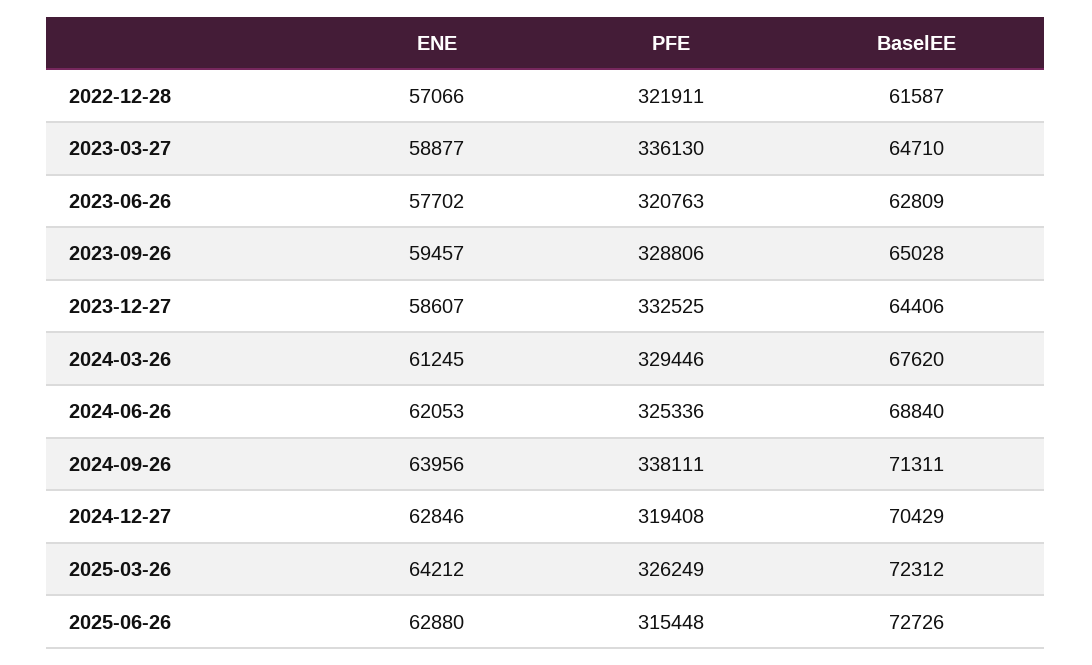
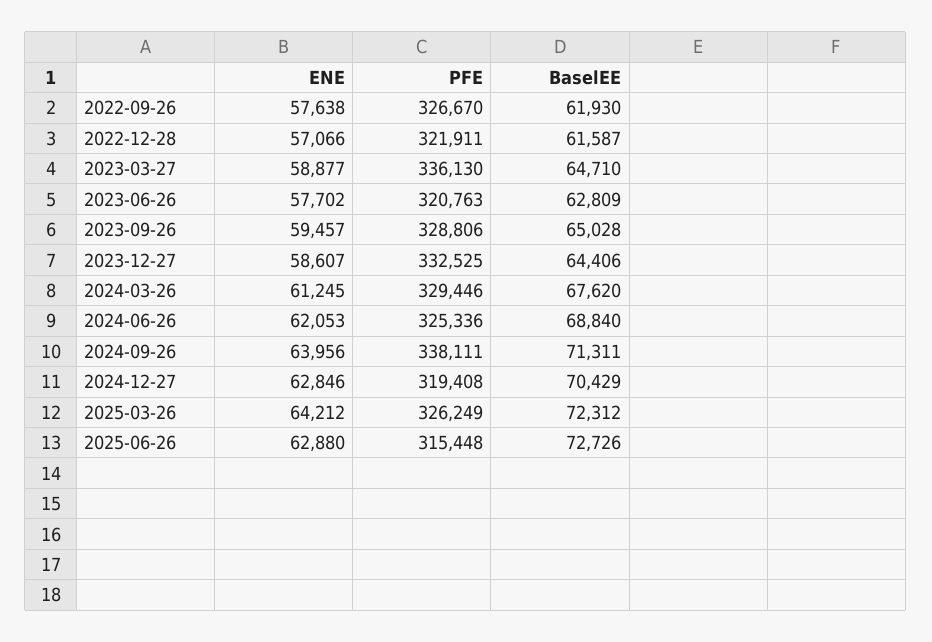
  {
    "ENE": {
      "2022-12-28": 57066,
      "2023-03-27": 58877,
      "2023-06-26": 57702,
      "2023-09-26": 59457,
      "2023-12-27": 58607,
      "2024-03-26": 61245,
      "2024-06-26": 62053,
      "2024-09-26": 63956,
      "2024-12-27": 62846,
      "2025-03-26": 64212,
-     "2025-06-26": 62880
+     "2025-06-26": 62880,
+     "2022-09-26": 57638
    },
    "PFE": {
      "2022-12-28": 321911,
      "2023-03-27": 336130,
      "2023-06-26": 320763,
      "2023-09-26": 328806,
      "2023-12-27": 332525,
      "2024-03-26": 329446,
      "2024-06-26": 325336,
      "2024-09-26": 338111,
      "2024-12-27": 319408,
      "2025-03-26": 326249,
-     "2025-06-26": 315448
+     "2025-06-26": 315448,
+     "2022-09-26": 326670
    },
    "BaselEE": {
      "2022-12-28": 61587,
      "2023-03-27": 64710,
      "2023-06-26": 62809,
      "2023-09-26": 65028,
      "2023-12-27": 64406,
      "2024-03-26": 67620,
      "2024-06-26": 68840,
      "2024-09-26": 71311,
      "2024-12-27": 70429,
      "2025-03-26": 72312,
-     "2025-06-26": 72726
+     "2025-06-26": 72726,
+     "2022-09-26": 61930
    }
  }

